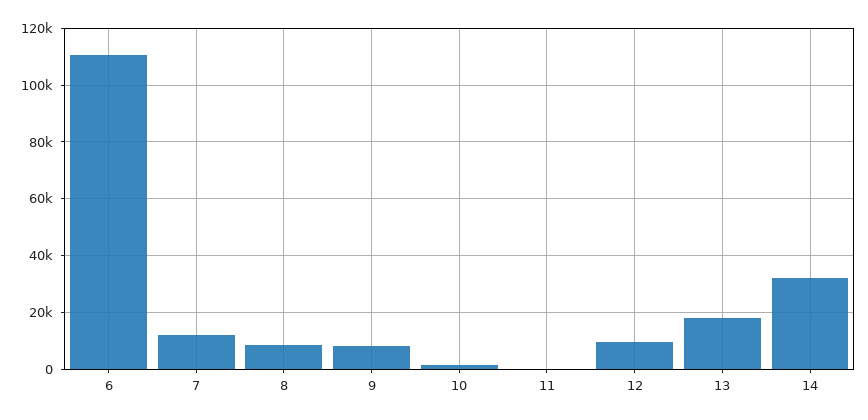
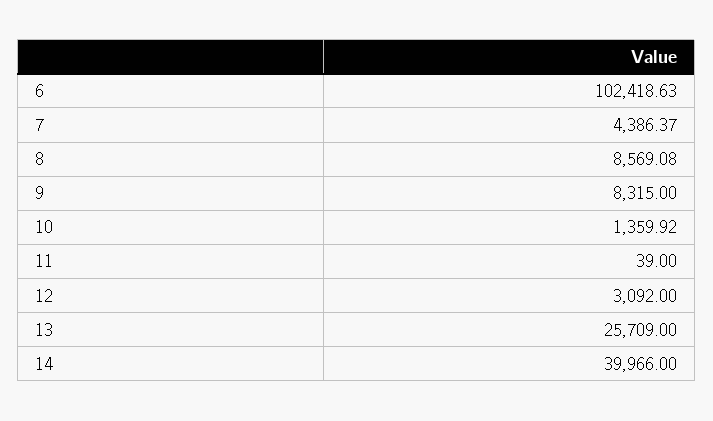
  {
-   "6": 110000,
+   "6": 102418.63,
-   "7": 12500,
+   "7": 4386.37,
    "8": 8569.08,
    "9": 8315,
    "10": 1359.92,
    "11": 39,
-   "12": 10000,
+   "12": 3092,
-   "13": 17500,
+   "13": 25709,
-   "14": 32500
+   "14": 39966
  }

